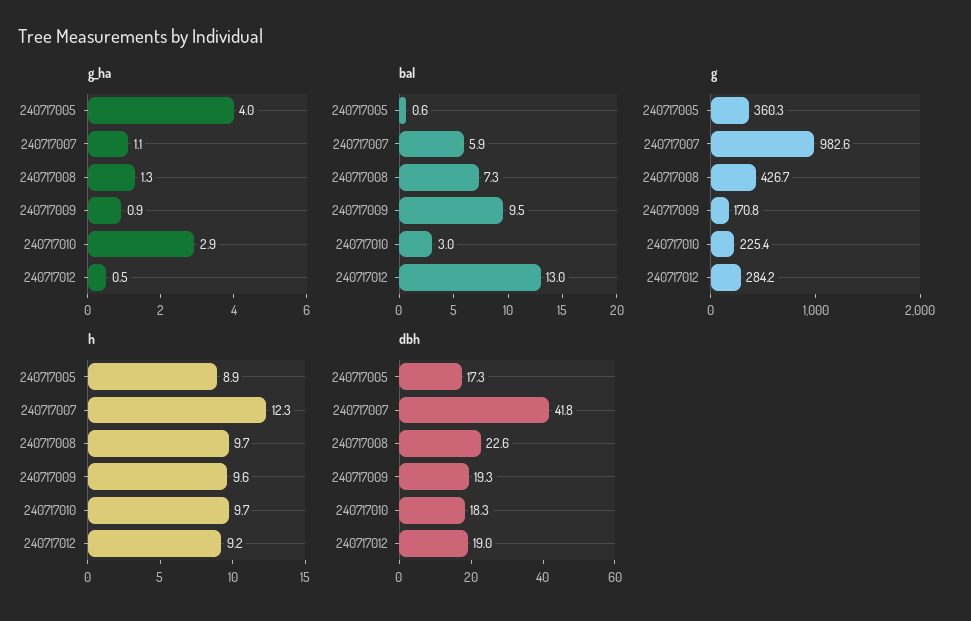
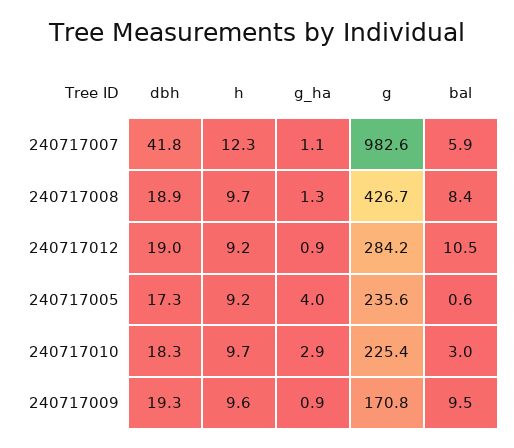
  {
    "g_ha": {
      "240717005": 4,
      "240717007": 1.1,
      "240717008": 1.3,
      "240717009": 0.9,
      "240717010": 2.9,
-     "240717012": 0.5
+     "240717012": 0.9
    },
    "bal": {
      "240717005": 0.6,
      "240717007": 5.9,
-     "240717008": 7.3,
+     "240717008": 8.4,
      "240717009": 9.5,
      "240717010": 3,
-     "240717012": 13
+     "240717012": 10.5
    },
    "g": {
-     "240717005": 360.3,
+     "240717005": 235.6,
      "240717007": 982.6,
      "240717008": 426.7,
      "240717009": 170.8,
      "240717010": 225.4,
      "240717012": 284.2
    },
    "h": {
-     "240717005": 8.9,
+     "240717005": 9.2,
      "240717007": 12.3,
      "240717008": 9.7,
      "240717009": 9.6,
      "240717010": 9.7,
      "240717012": 9.2
    },
    "dbh": {
      "240717005": 17.3,
      "240717007": 41.8,
-     "240717008": 22.6,
+     "240717008": 18.9,
      "240717009": 19.3,
      "240717010": 18.3,
      "240717012": 19
    }
  }

